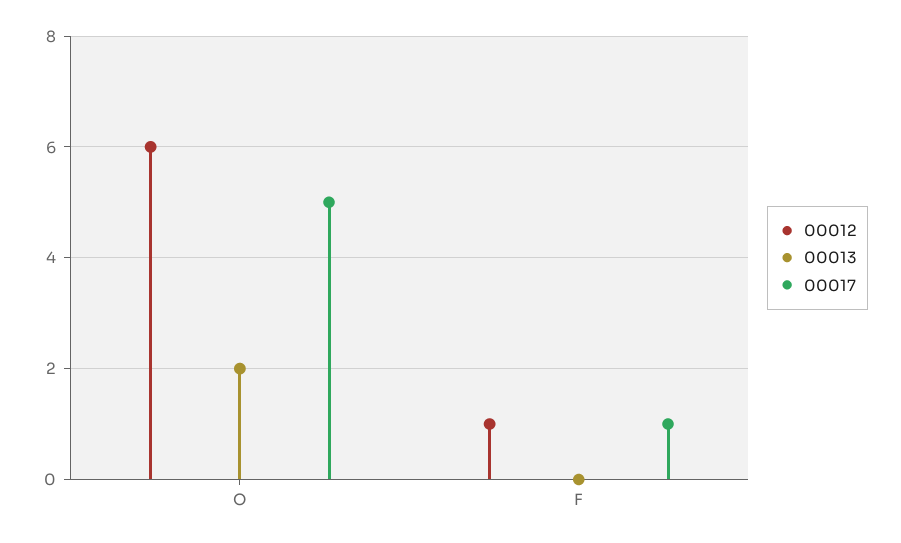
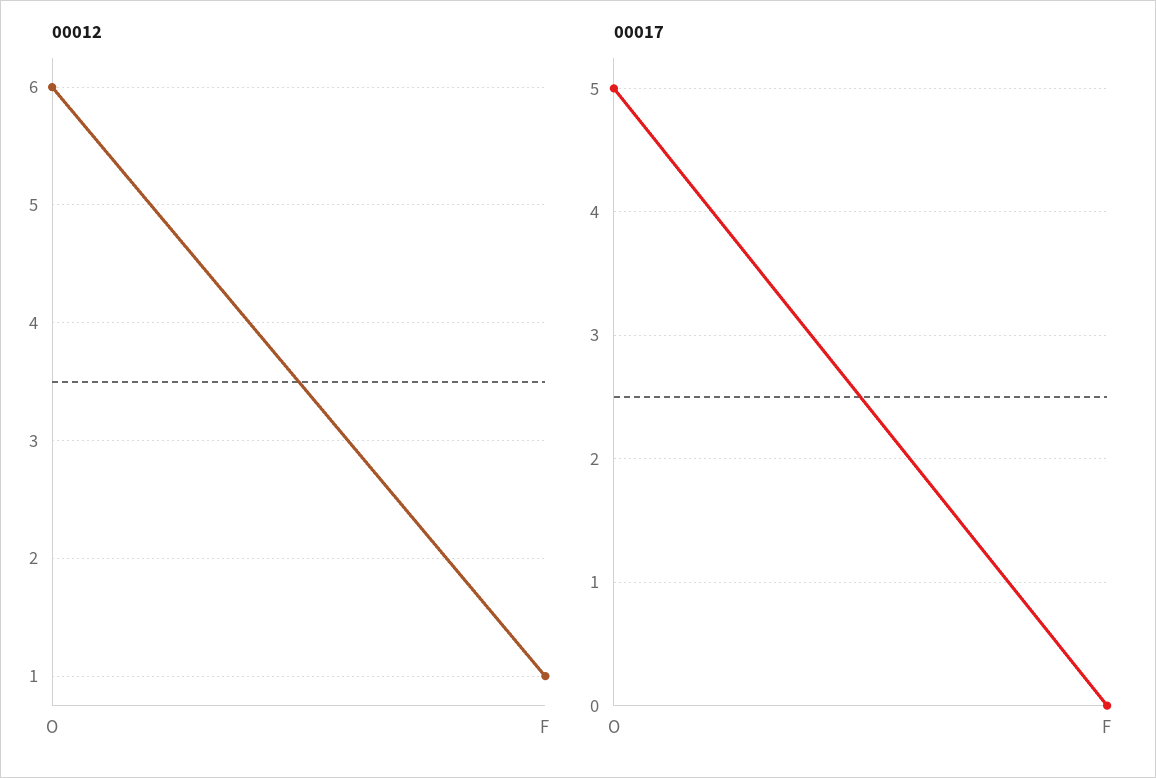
  {
    "00012": {
      "O": 6,
      "F": 1
    },
-   "00013": {
-     "O": 2,
-     "F": 0
-   },
    "00017": {
      "O": 5,
-     "F": 1
+     "F": 0
    }
  }

